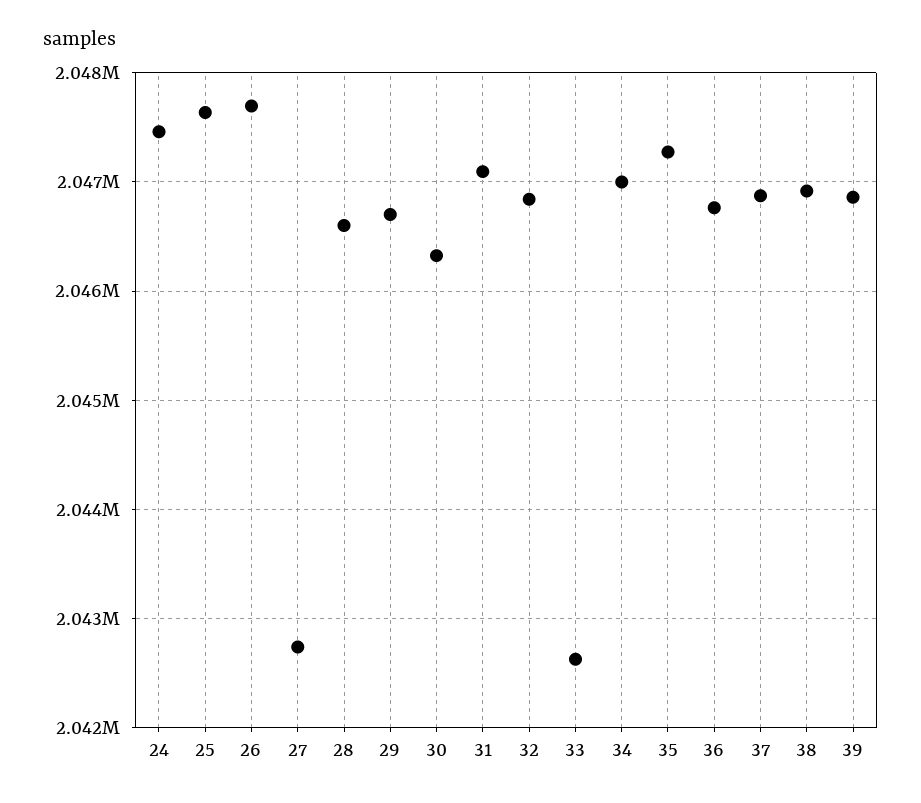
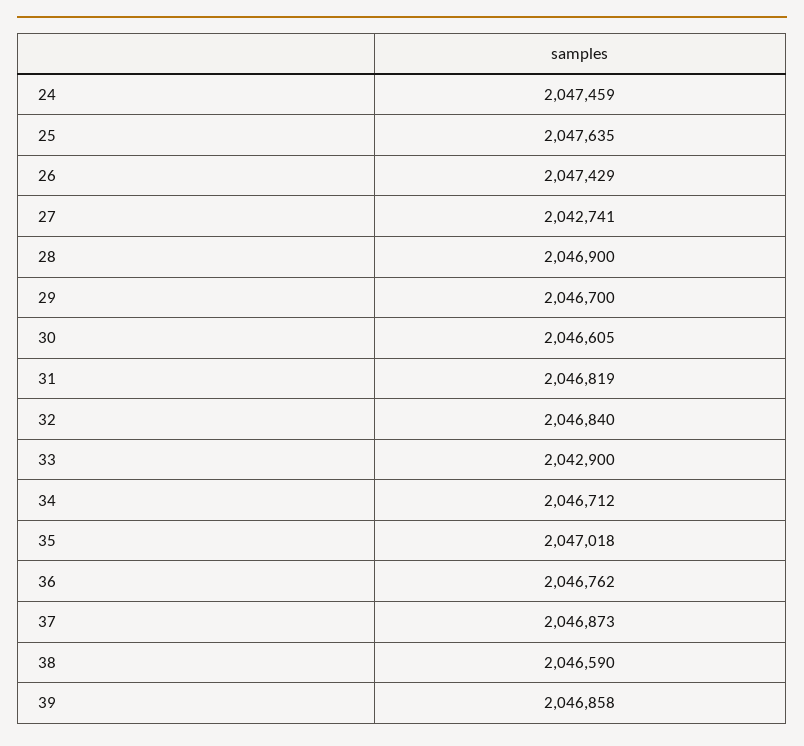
  {
    "24": 2047459,
    "25": 2047635,
-   "26": 2047700,
+   "26": 2047429,
    "27": 2042741,
-   "28": 2046600,
+   "28": 2046900,
    "29": 2046700,
-   "30": 2046300,
+   "30": 2046605,
-   "31": 2047100,
+   "31": 2046819,
    "32": 2046840,
-   "33": 2042600,
+   "33": 2042900,
-   "34": 2047000,
+   "34": 2046712,
-   "35": 2047300,
+   "35": 2047018,
    "36": 2046762,
    "37": 2046873,
-   "38": 2046900,
+   "38": 2046590,
    "39": 2046858
  }

